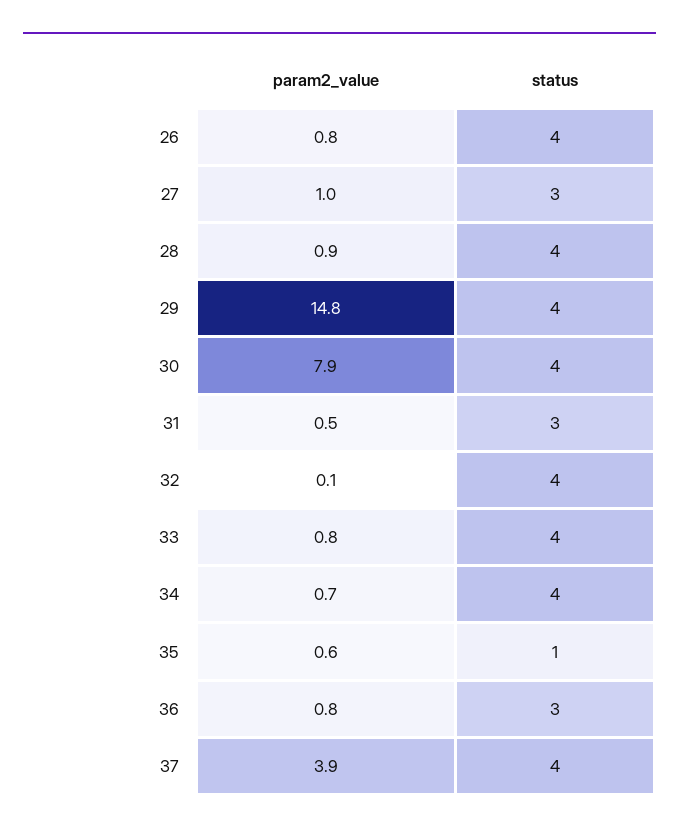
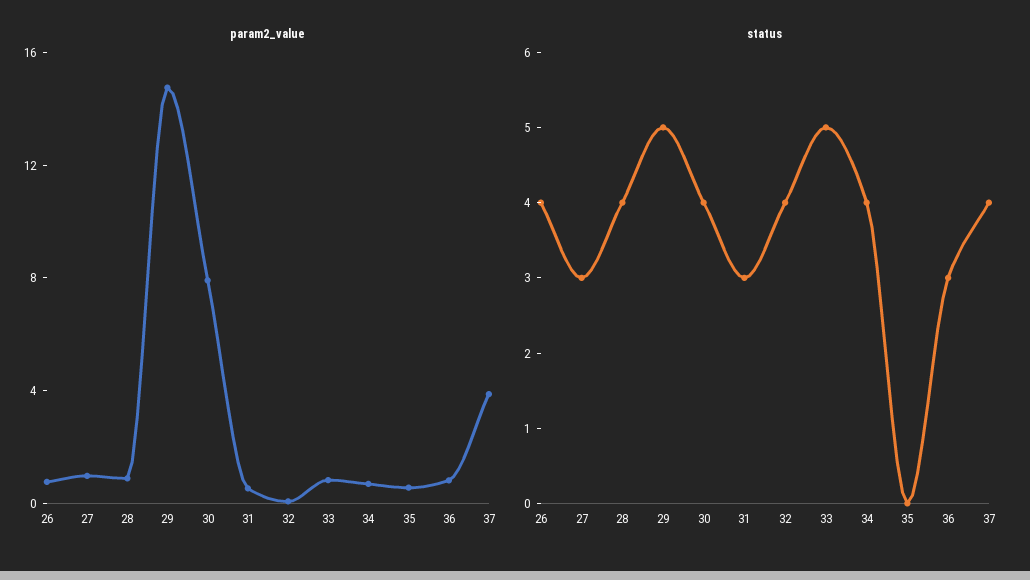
  {
    "param2_value": {
      "26": 0.8,
      "27": 1,
      "28": 0.9,
      "29": 14.8,
      "30": 7.9,
      "31": 0.5,
      "32": 0.1,
      "33": 0.8,
      "34": 0.7,
      "35": 0.6,
      "36": 0.8,
      "37": 3.9
    },
    "status": {
      "26": 4,
      "27": 3,
      "28": 4,
-     "29": 4,
+     "29": 5,
      "30": 4,
      "31": 3,
      "32": 4,
-     "33": 4,
+     "33": 5,
      "34": 4,
-     "35": 1,
+     "35": 0,
      "36": 3,
      "37": 4
    }
  }

